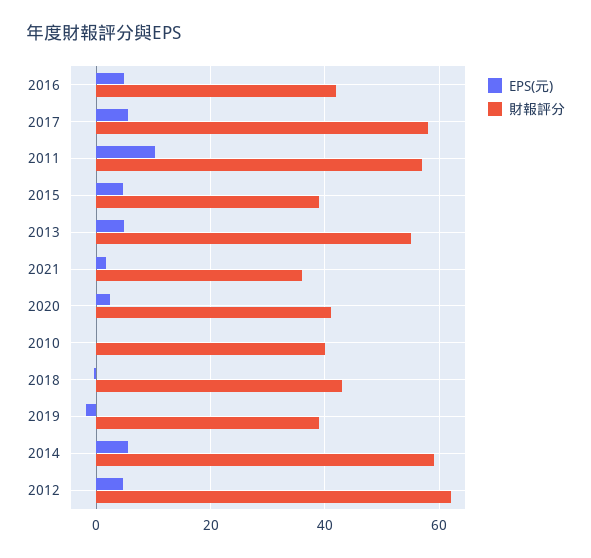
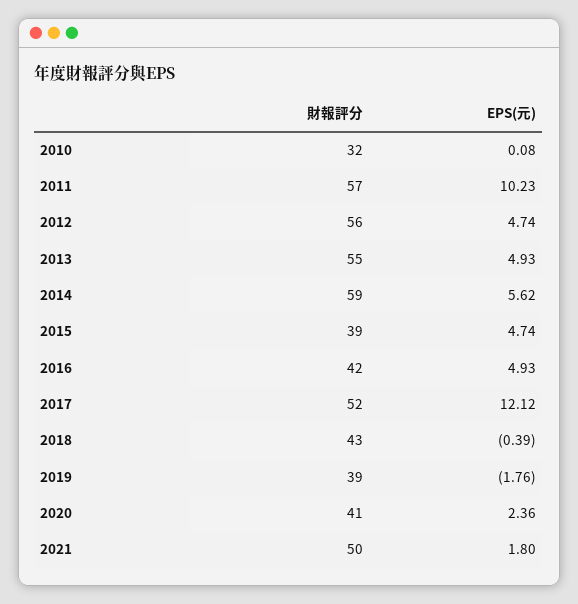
  {
    "EPS(元)": {
      "2016": 4.93,
-     "2017": 6,
+     "2017": 12.12,
      "2011": 10.23,
      "2015": 4.74,
      "2013": 4.93,
      "2021": 1.8,
      "2020": 2.36,
      "2010": 0.08,
      "2018": -0.39,
      "2019": -1.76,
      "2014": 5.62,
      "2012": 4.74
    },
    "財報評分": {
      "2016": 42,
-     "2017": 58,
+     "2017": 52,
      "2011": 57,
      "2015": 39,
      "2013": 55,
-     "2021": 36,
+     "2021": 50,
      "2020": 41,
-     "2010": 40,
+     "2010": 32,
      "2018": 43,
      "2019": 39,
      "2014": 59,
-     "2012": 62
+     "2012": 56
    }
  }

